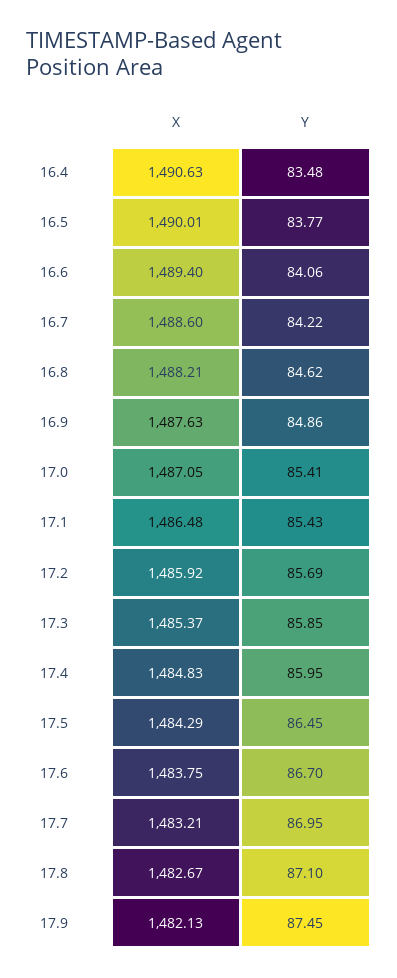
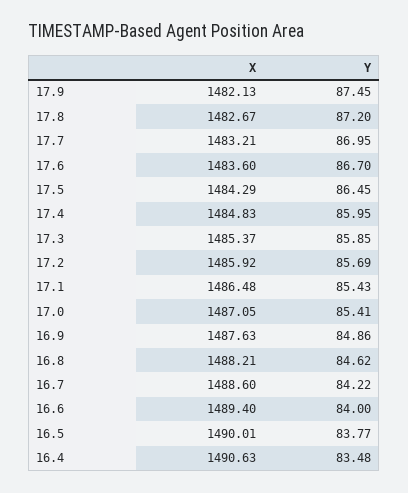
  {
    "X": {
      "16.4": 1490.63,
      "16.5": 1490.01,
      "16.6": 1489.4,
      "16.7": 1488.6,
      "16.8": 1488.21,
      "16.9": 1487.63,
      "17.0": 1487.05,
      "17.1": 1486.48,
      "17.2": 1485.92,
      "17.3": 1485.37,
      "17.4": 1484.83,
      "17.5": 1484.29,
-     "17.6": 1483.75,
+     "17.6": 1483.6,
      "17.7": 1483.21,
      "17.8": 1482.67,
      "17.9": 1482.13
    },
    "Y": {
      "16.4": 83.48,
      "16.5": 83.77,
-     "16.6": 84.06,
+     "16.6": 84,
      "16.7": 84.22,
      "16.8": 84.62,
      "16.9": 84.86,
      "17.0": 85.41,
      "17.1": 85.43,
      "17.2": 85.69,
      "17.3": 85.85,
      "17.4": 85.95,
      "17.5": 86.45,
      "17.6": 86.7,
      "17.7": 86.95,
-     "17.8": 87.1,
+     "17.8": 87.2,
      "17.9": 87.45
    }
  }

